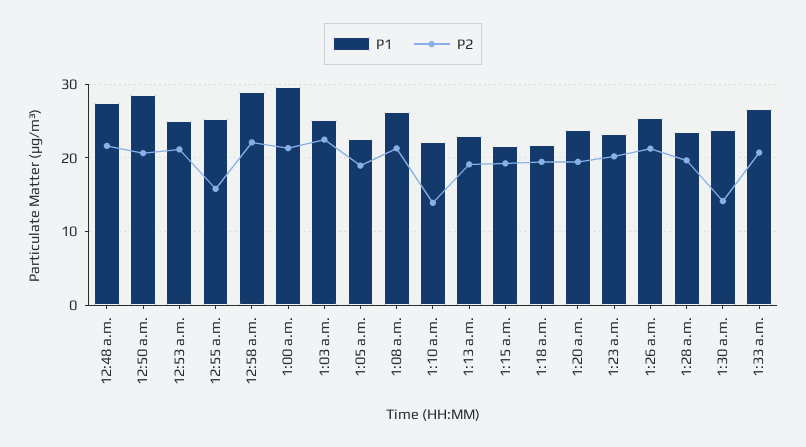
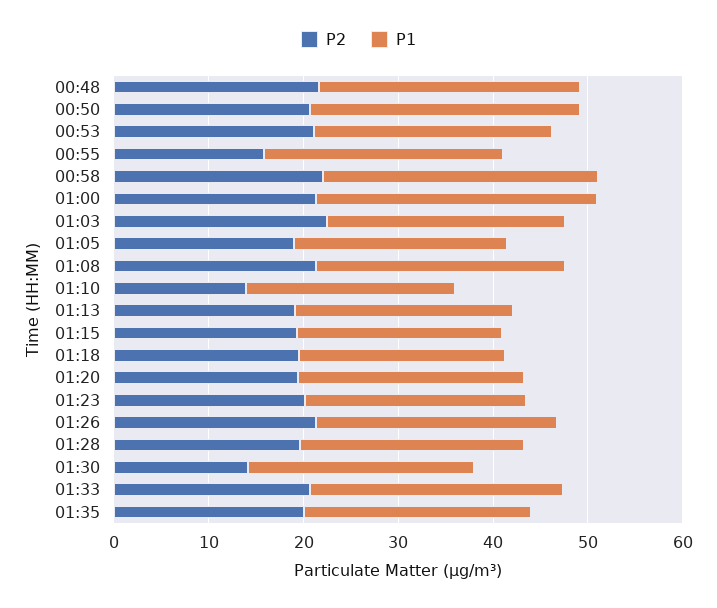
  {
    "P1": {
      "12:48 a.m.": 28,
      "12:50 a.m.": 29,
      "12:53 a.m.": 25,
      "12:55 a.m.": 25,
      "12:58 a.m.": 29,
      "1:00 a.m.": 30,
      "1:03 a.m.": 25,
      "1:05 a.m.": 23,
      "1:08 a.m.": 26,
      "1:10 a.m.": 22,
      "1:13 a.m.": 23,
      "1:15 a.m.": 22,
      "1:18 a.m.": 22,
      "1:20 a.m.": 24,
      "1:23 a.m.": 23,
      "1:26 a.m.": 25,
      "1:28 a.m.": 24,
      "1:30 a.m.": 24,
-     "1:33 a.m.": 27
+     "1:33 a.m.": 27,
+     "01:35": 24
    },
    "P2": {
      "12:48 a.m.": 22,
      "12:50 a.m.": 21,
      "12:53 a.m.": 21,
      "12:55 a.m.": 16,
      "12:58 a.m.": 22,
      "1:00 a.m.": 21,
      "1:03 a.m.": 23,
      "1:05 a.m.": 19,
      "1:08 a.m.": 21,
      "1:10 a.m.": 14,
      "1:13 a.m.": 19,
      "1:15 a.m.": 19,
      "1:18 a.m.": 19,
      "1:20 a.m.": 19,
      "1:23 a.m.": 20,
      "1:26 a.m.": 21,
      "1:28 a.m.": 20,
      "1:30 a.m.": 14,
-     "1:33 a.m.": 21
+     "1:33 a.m.": 21,
+     "01:35": 20
    }
  }

